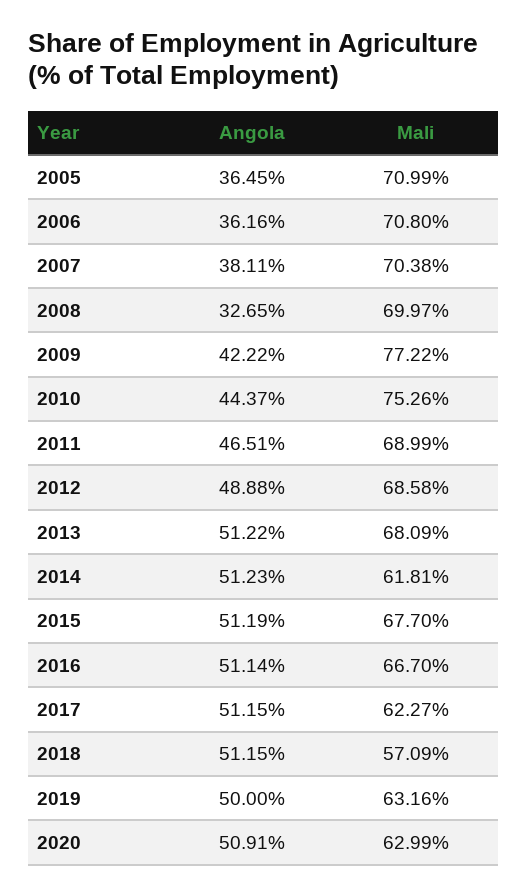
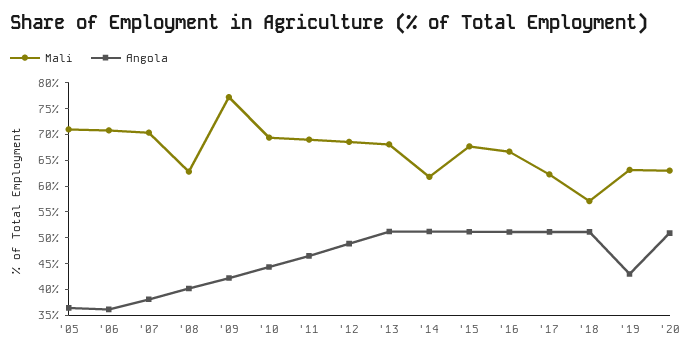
  {
    "Angola": {
      "2005": 36.45,
      "2006": 36.16,
      "2007": 38.11,
-     "2008": 32.65,
+     "2008": 40,
      "2009": 42.22,
      "2010": 44.37,
      "2011": 46.51,
      "2012": 48.88,
      "2013": 51.22,
      "2014": 51.23,
      "2015": 51.19,
      "2016": 51.14,
      "2017": 51.15,
      "2018": 51.15,
-     "2019": 50,
+     "2019": 42.5,
      "2020": 50.91
    },
    "Mali": {
      "2005": 70.99,
      "2006": 70.8,
      "2007": 70.38,
-     "2008": 69.97,
+     "2008": 62.5,
      "2009": 77.22,
-     "2010": 75.26,
+     "2010": 70,
      "2011": 68.99,
      "2012": 68.58,
      "2013": 68.09,
      "2014": 61.81,
      "2015": 67.7,
      "2016": 66.7,
      "2017": 62.27,
      "2018": 57.09,
      "2019": 63.16,
      "2020": 62.99
    }
  }

